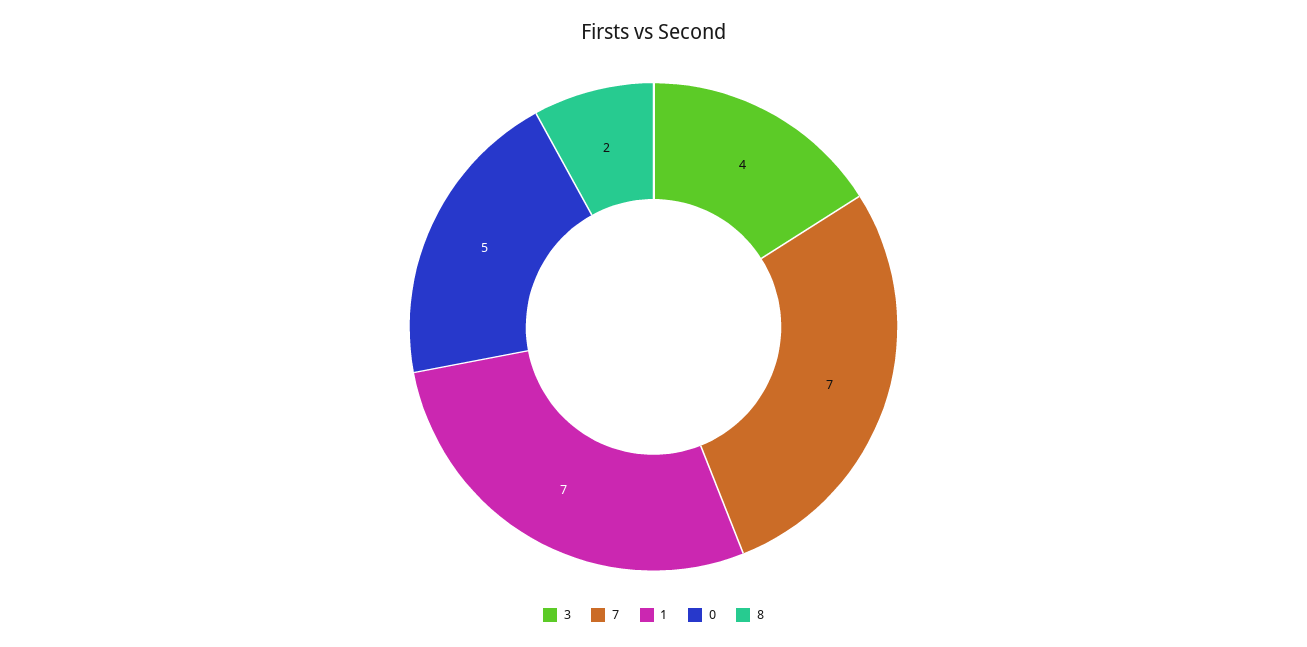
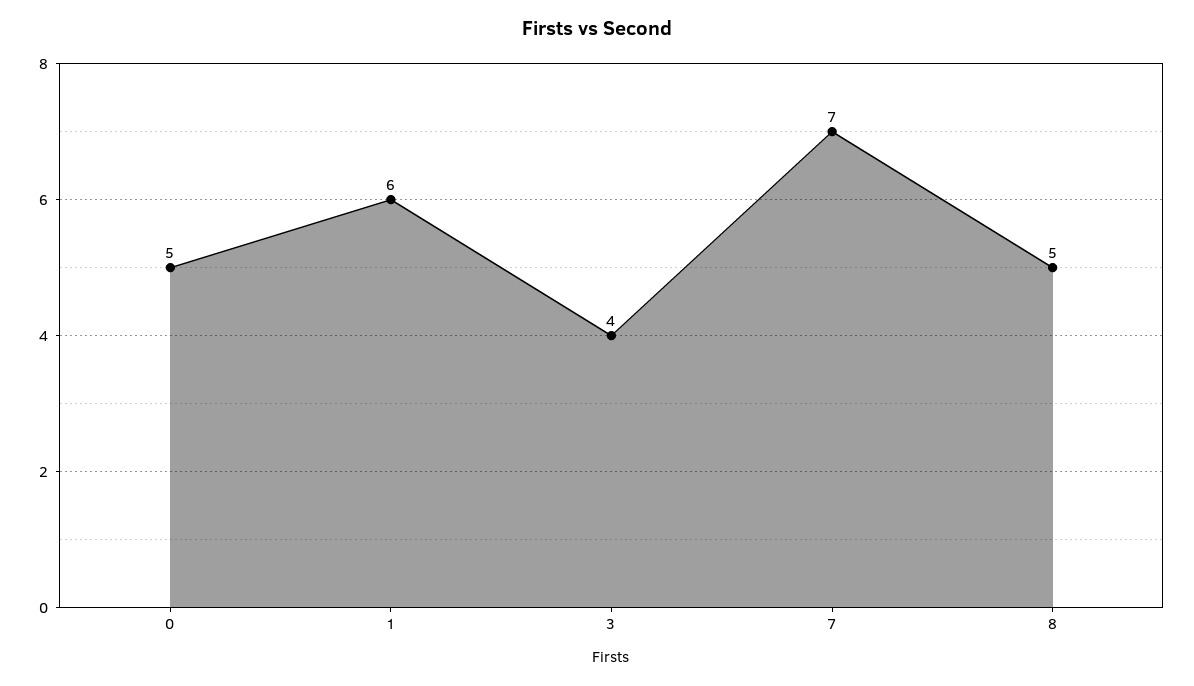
  {
    "3": 4,
    "7": 7,
-   "1": 7,
+   "1": 6,
    "0": 5,
-   "8": 2
+   "8": 5
  }

